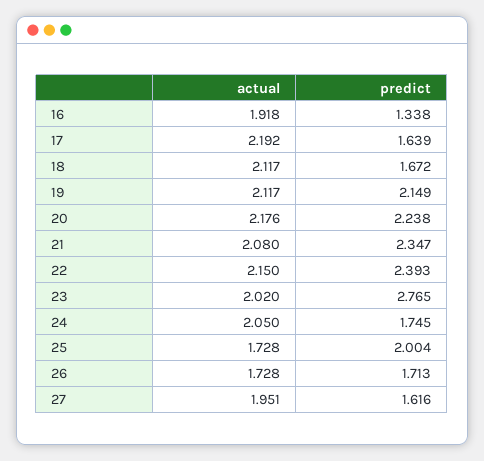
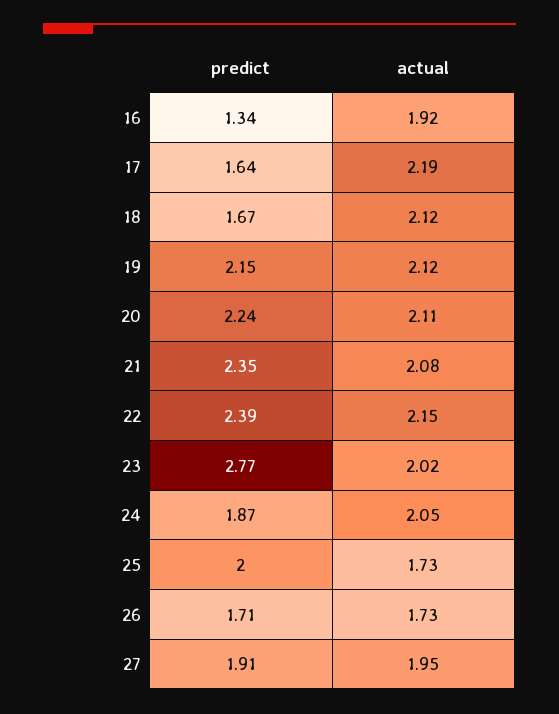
  {
    "actual": {
      "16": 1.918,
      "17": 2.192,
      "18": 2.117,
      "19": 2.117,
-     "20": 2.176,
+     "20": 2.11,
      "21": 2.08,
      "22": 2.15,
      "23": 2.02,
      "24": 2.05,
      "25": 1.728,
      "26": 1.728,
      "27": 1.951
    },
    "predict": {
      "16": 1.338,
      "17": 1.639,
      "18": 1.672,
      "19": 2.149,
      "20": 2.238,
      "21": 2.347,
      "22": 2.393,
      "23": 2.765,
-     "24": 1.745,
+     "24": 1.87,
      "25": 2.004,
      "26": 1.713,
-     "27": 1.616
+     "27": 1.91
    }
  }

